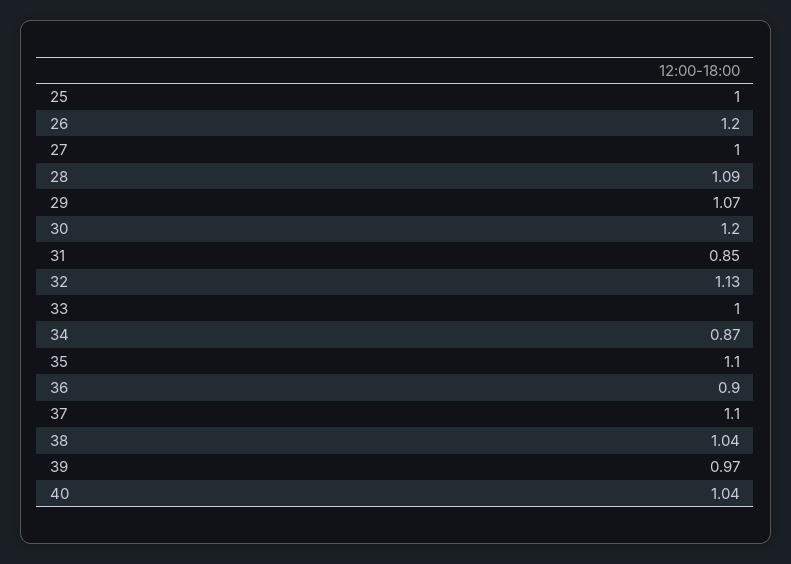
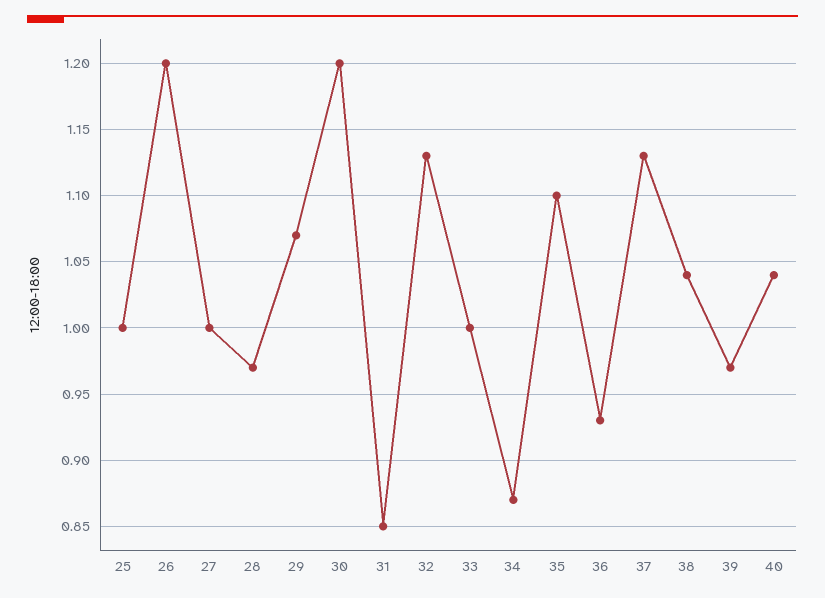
  {
    "25": 1,
    "26": 1.2,
    "27": 1,
-   "28": 1.09,
+   "28": 0.97,
    "29": 1.07,
    "30": 1.2,
    "31": 0.85,
    "32": 1.13,
    "33": 1,
    "34": 0.87,
    "35": 1.1,
-   "36": 0.9,
+   "36": 0.93,
-   "37": 1.1,
+   "37": 1.13,
    "38": 1.04,
    "39": 0.97,
    "40": 1.04
  }

